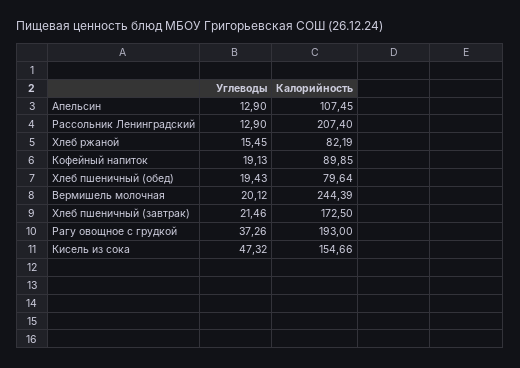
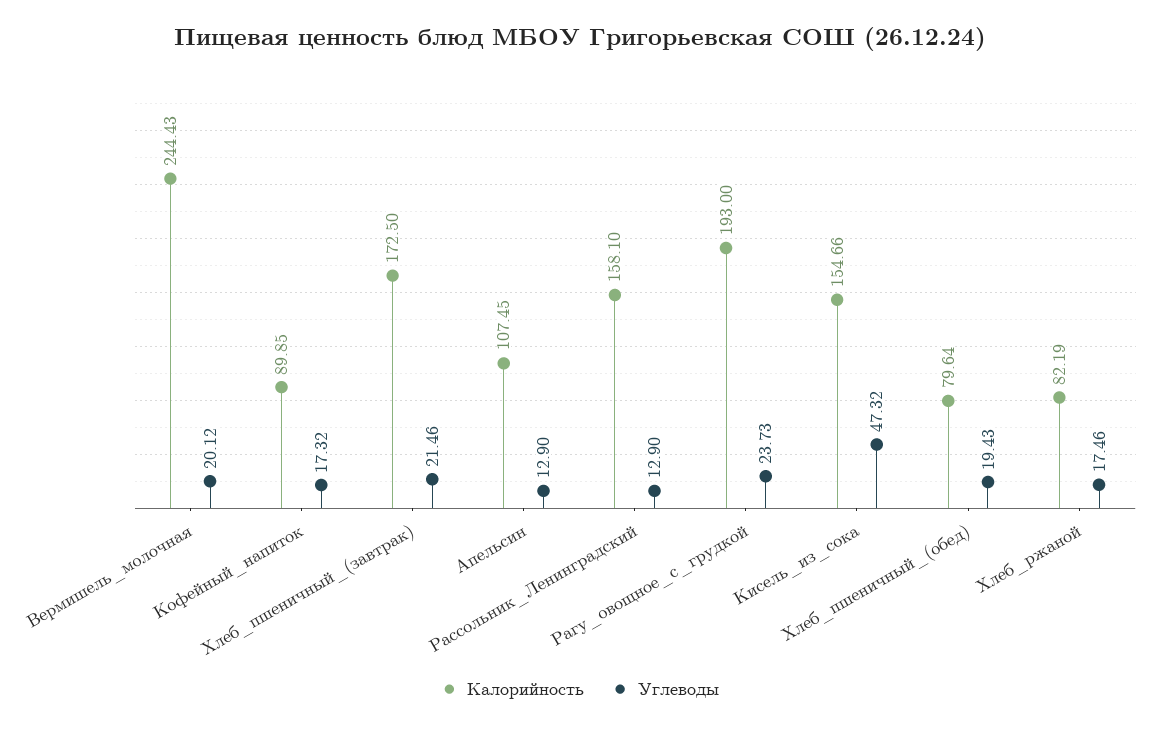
  {
    "Углеводы": {
      "Апельсин": 12.9,
      "Рассольник Ленинградский": 12.9,
-     "Хлеб ржаной": 15.45,
+     "Хлеб ржаной": 17.46,
-     "Кофейный напиток": 19.13,
+     "Кофейный напиток": 17.32,
      "Хлеб пшеничный (обед)": 19.43,
      "Вермишель молочная": 20.12,
      "Хлеб пшеничный (завтрак)": 21.46,
-     "Рагу овощное с грудкой": 37.26,
+     "Рагу овощное с грудкой": 23.73,
      "Кисель из сока": 47.32
    },
    "Калорийность": {
      "Апельсин": 107.45,
-     "Рассольник Ленинградский": 207.4,
+     "Рассольник Ленинградский": 158.1,
      "Хлеб ржаной": 82.19,
      "Кофейный напиток": 89.85,
      "Хлеб пшеничный (обед)": 79.64,
-     "Вермишель молочная": 244.39,
+     "Вермишель молочная": 244.43,
      "Хлеб пшеничный (завтрак)": 172.5,
      "Рагу овощное с грудкой": 193,
      "Кисель из сока": 154.66
    }
  }

